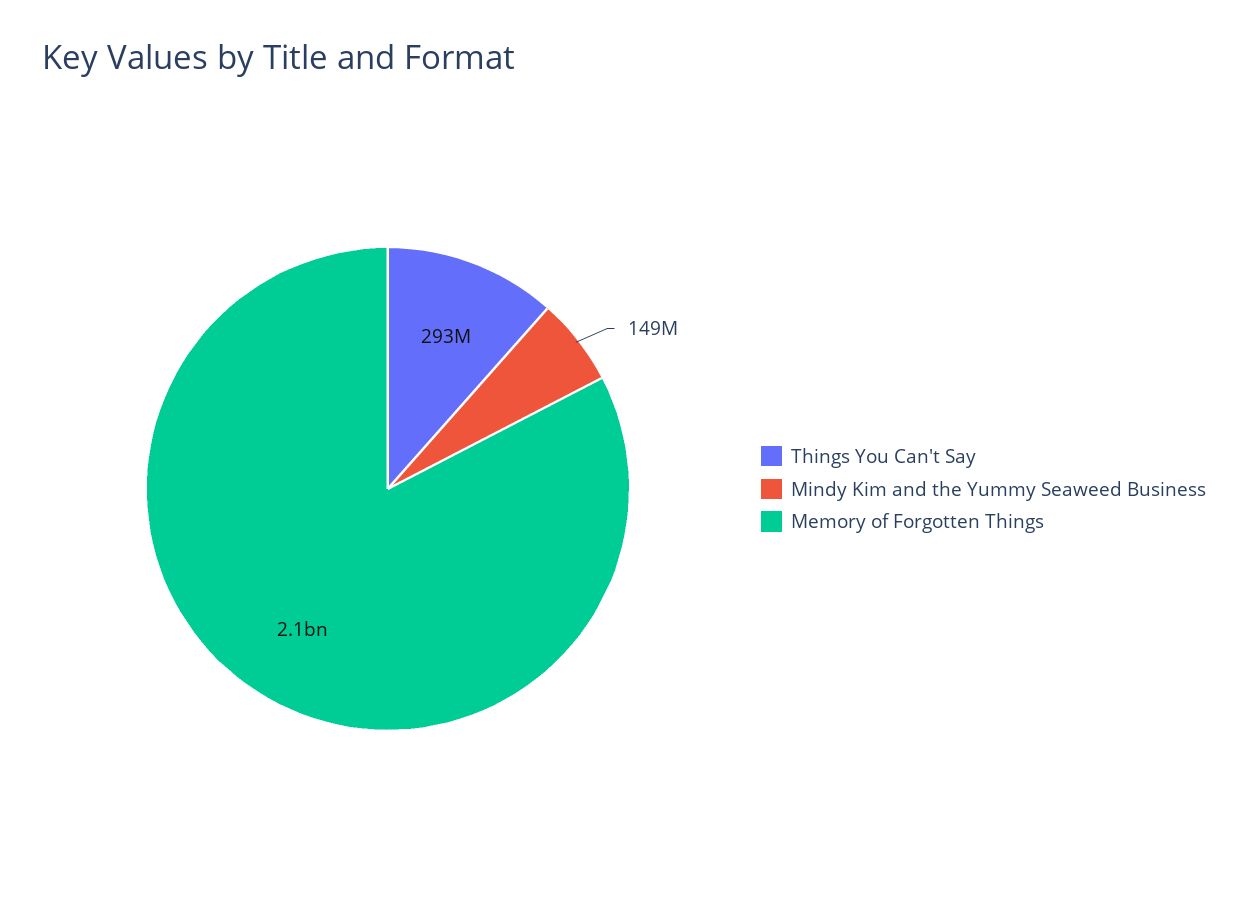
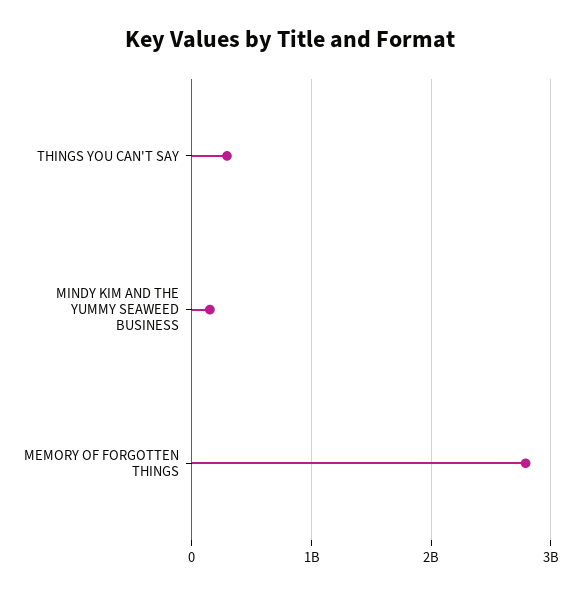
  {
    "Things You Can't Say": 293000000,
    "Mindy Kim and the Yummy Seaweed Business": 149000000,
-   "Memory of Forgotten Things": 2100000000
+   "Memory of Forgotten Things": 2800000000
  }

